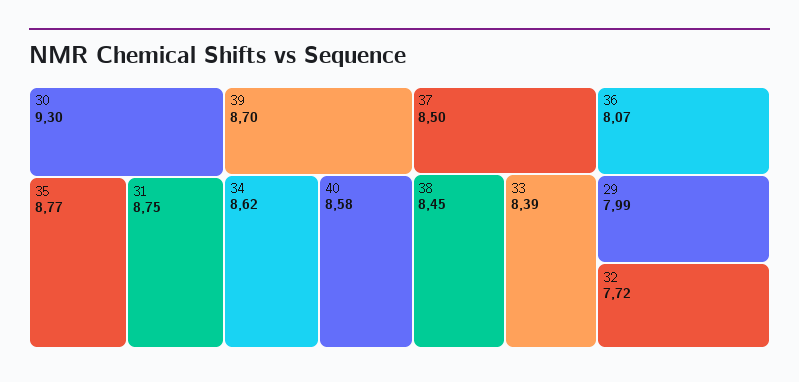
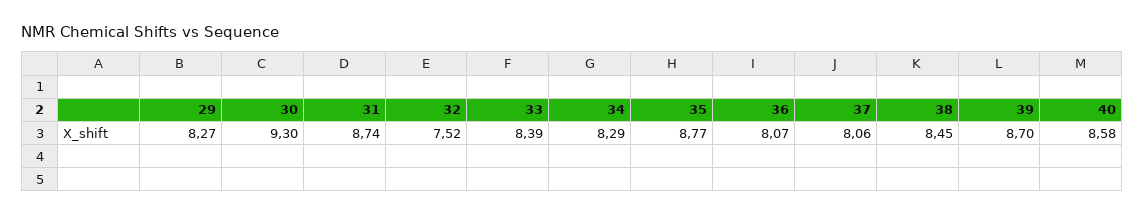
  {
    "30": 9.3,
    "35": 8.77,
-   "31": 8.75,
+   "31": 8.74,
    "39": 8.7,
-   "34": 8.62,
+   "34": 8.29,
    "40": 8.58,
-   "37": 8.5,
+   "37": 8.06,
    "38": 8.45,
    "33": 8.39,
    "36": 8.07,
-   "29": 7.99,
+   "29": 8.27,
-   "32": 7.72
+   "32": 7.52
  }

